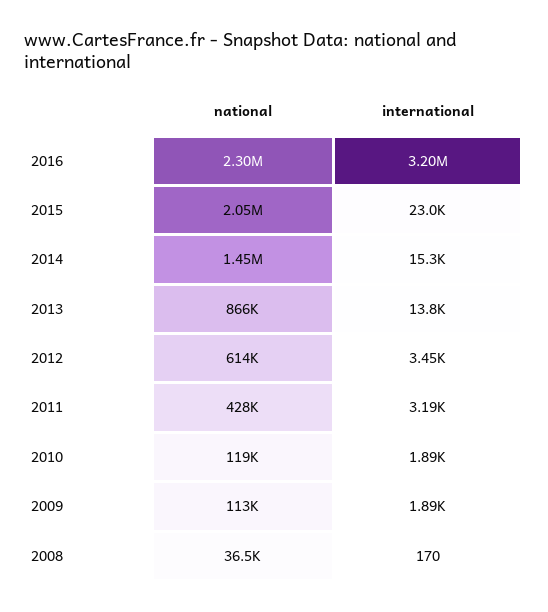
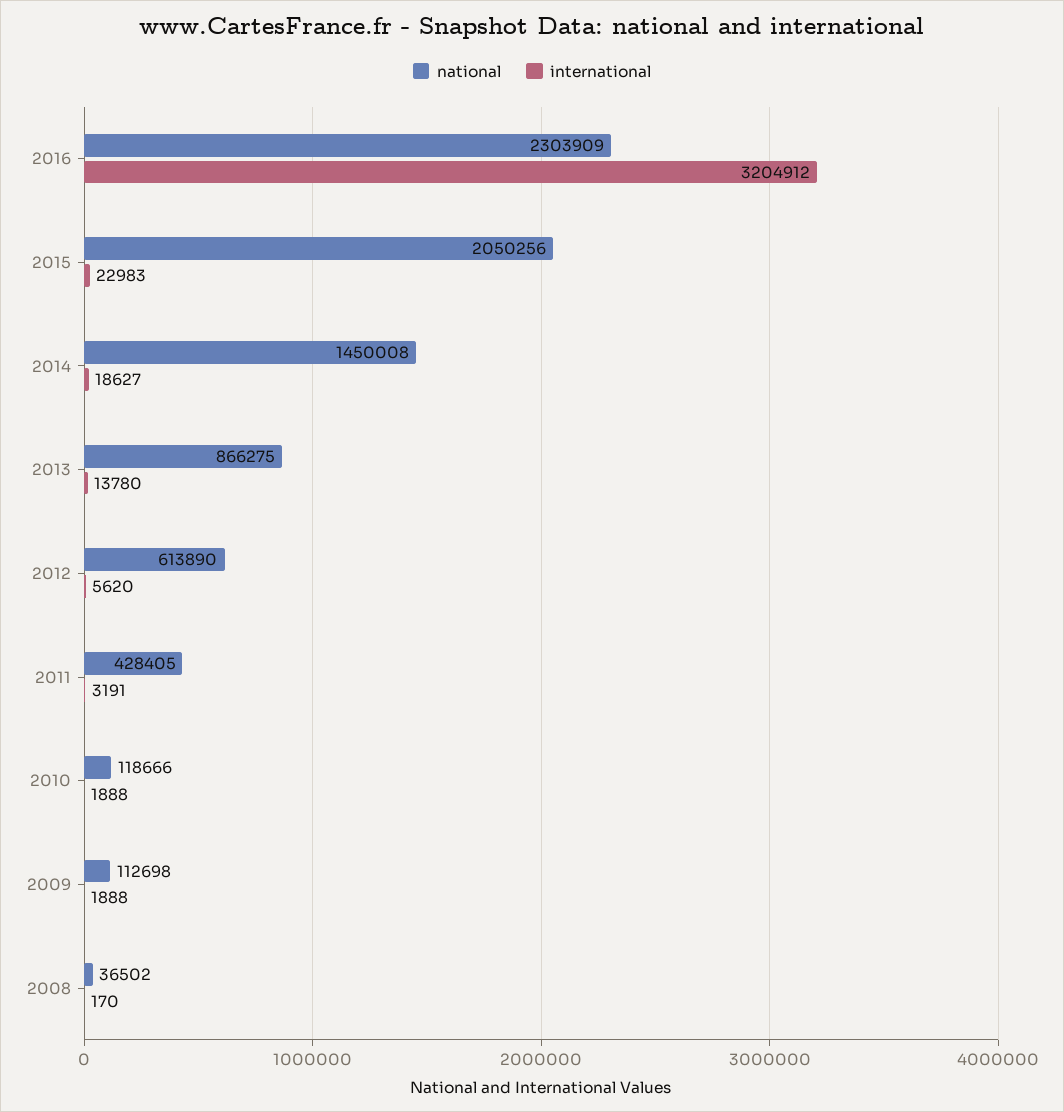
  {
    "national": {
      "2016": 2303909,
      "2015": 2050256,
      "2014": 1450008,
      "2013": 866275,
      "2012": 613890,
      "2011": 428405,
      "2010": 118666,
      "2009": 112698,
      "2008": 36502
    },
    "international": {
      "2016": 3204912,
      "2015": 22983,
-     "2014": 15300,
+     "2014": 18627,
      "2013": 13780,
-     "2012": 3450,
+     "2012": 5620,
      "2011": 3191,
      "2010": 1888,
      "2009": 1888,
      "2008": 170
    }
  }

